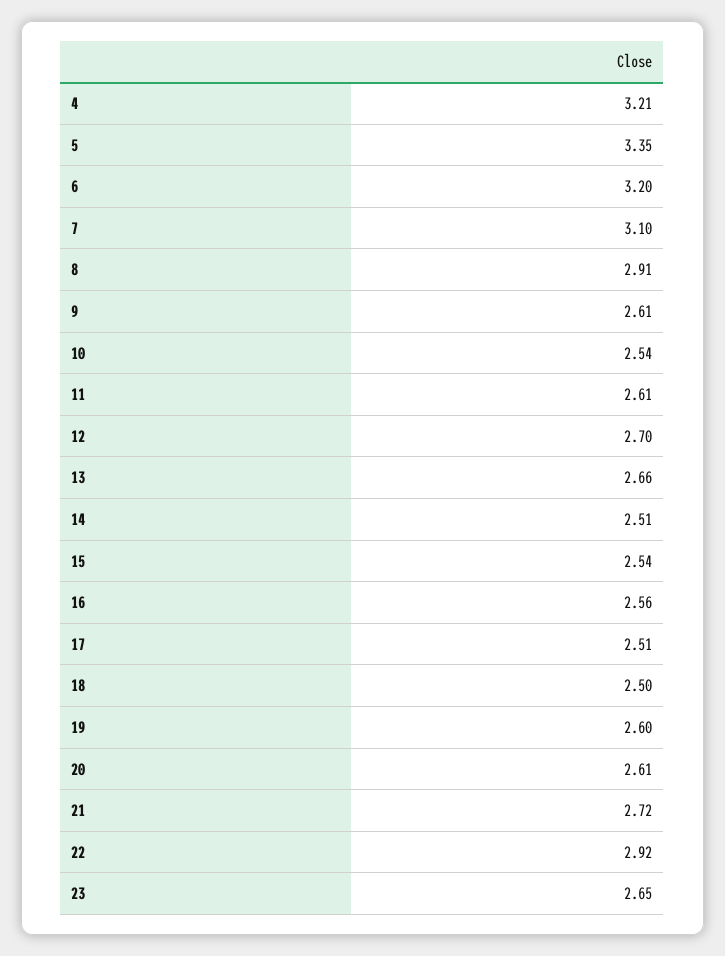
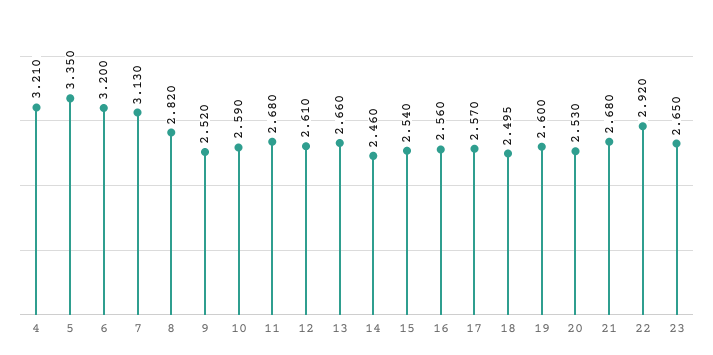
  {
    "4": 3.21,
    "5": 3.35,
    "6": 3.2,
-   "7": 3.1,
+   "7": 3.13,
-   "8": 2.91,
+   "8": 2.82,
-   "9": 2.61,
+   "9": 2.52,
-   "10": 2.54,
+   "10": 2.59,
-   "11": 2.61,
+   "11": 2.68,
-   "12": 2.7,
+   "12": 2.61,
    "13": 2.66,
-   "14": 2.51,
+   "14": 2.46,
    "15": 2.54,
    "16": 2.56,
-   "17": 2.51,
+   "17": 2.57,
    "18": 2.495,
    "19": 2.6,
-   "20": 2.61,
+   "20": 2.53,
-   "21": 2.72,
+   "21": 2.68,
    "22": 2.92,
    "23": 2.65
  }

